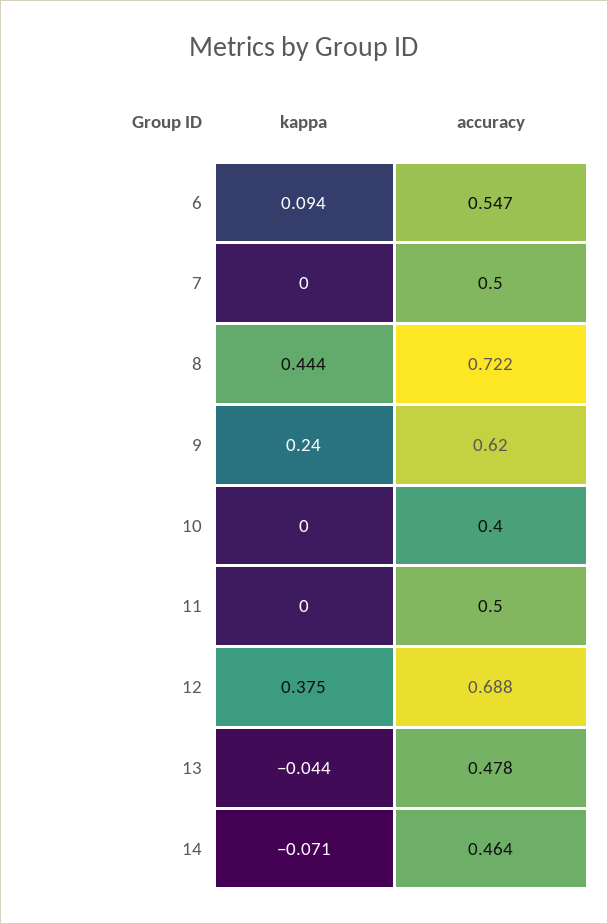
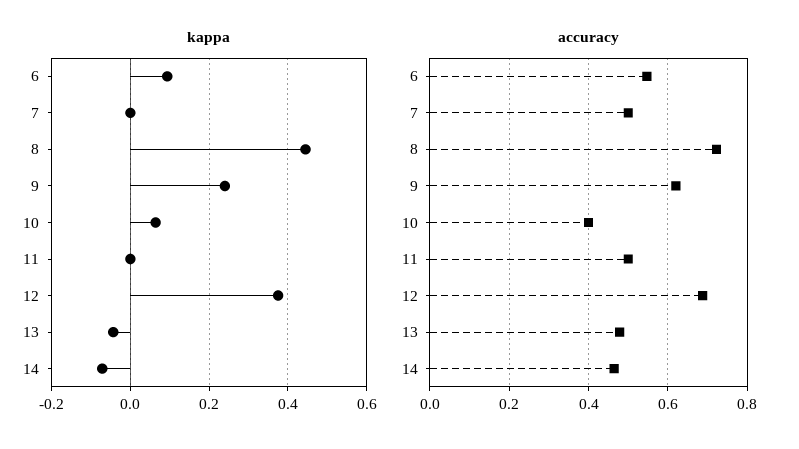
  {
    "kappa": {
      "6": 0.094,
      "7": 0,
      "8": 0.444,
      "9": 0.24,
-     "10": 0,
+     "10": 0.06,
      "11": 0,
      "12": 0.375,
      "13": -0.044,
      "14": -0.071
    },
    "accuracy": {
      "6": 0.547,
      "7": 0.5,
      "8": 0.722,
      "9": 0.62,
      "10": 0.4,
      "11": 0.5,
      "12": 0.688,
      "13": 0.478,
      "14": 0.464
    }
  }

